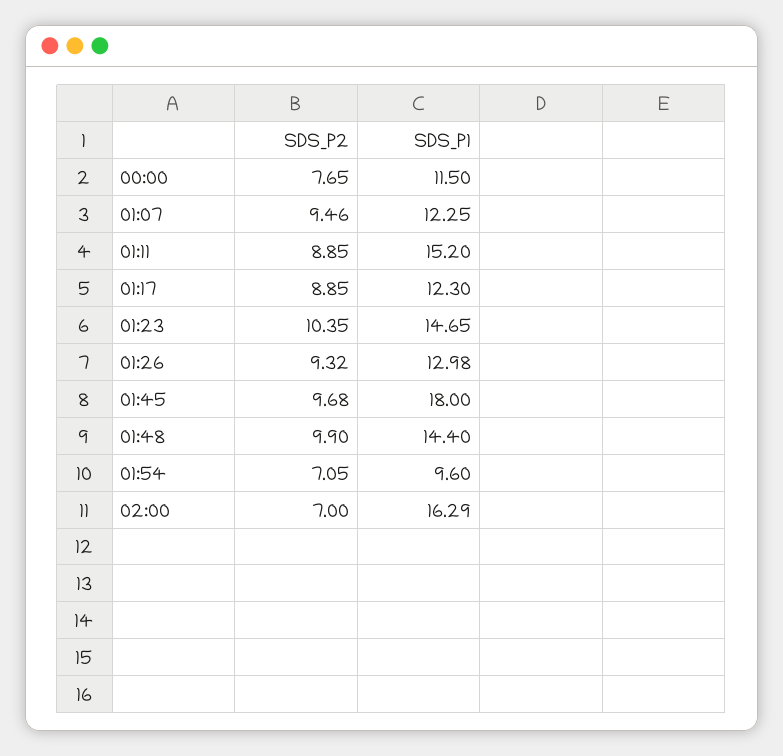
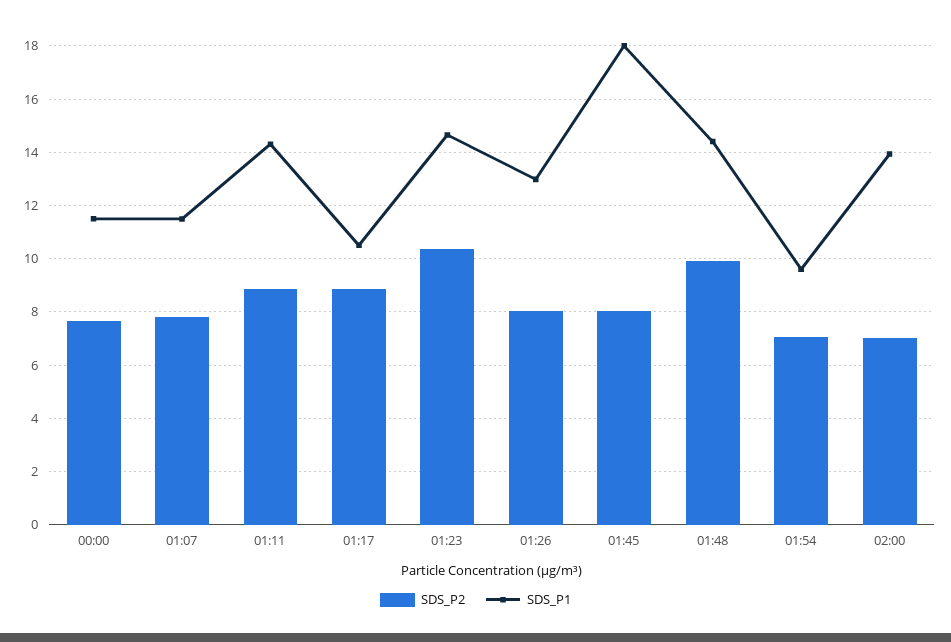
  {
    "SDS_P2": {
      "00:00": 7.65,
-     "01:07": 9.46,
+     "01:07": 7.75,
      "01:11": 8.85,
      "01:17": 8.85,
      "01:23": 10.35,
-     "01:26": 9.32,
+     "01:26": 8,
-     "01:45": 9.68,
+     "01:45": 8,
      "01:48": 9.9,
      "01:54": 7.05,
      "02:00": 7
    },
    "SDS_P1": {
      "00:00": 11.5,
-     "01:07": 12.25,
+     "01:07": 11.5,
-     "01:11": 15.2,
+     "01:11": 14.25,
-     "01:17": 12.3,
+     "01:17": 10.5,
      "01:23": 14.65,
      "01:26": 12.98,
      "01:45": 18,
      "01:48": 14.4,
      "01:54": 9.6,
-     "02:00": 16.29
+     "02:00": 14
    }
  }

